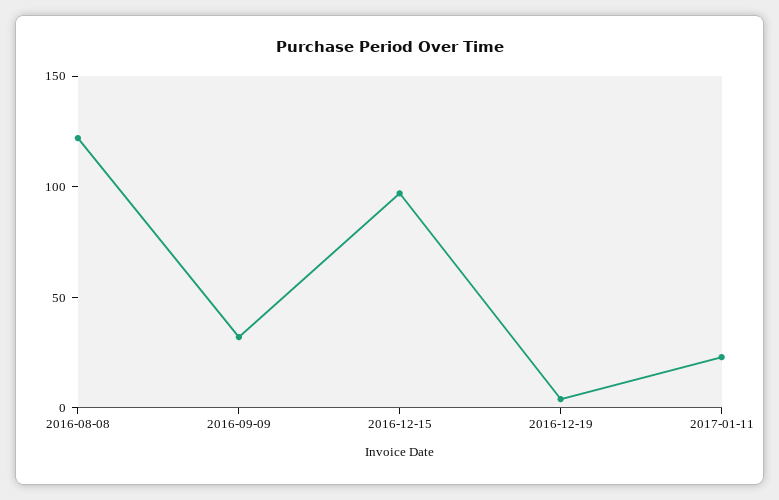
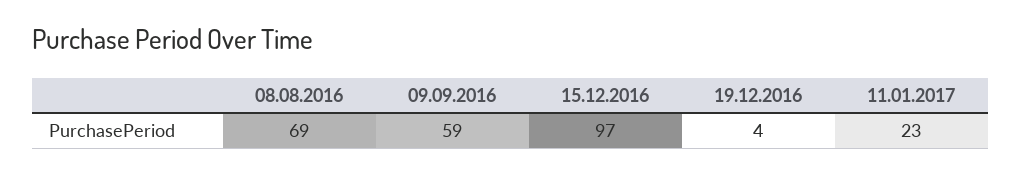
  {
-   "2016-08-08": 120,
+   "2016-08-08": 69,
-   "2016-09-09": 30,
+   "2016-09-09": 59,
    "2016-12-15": 97,
    "2016-12-19": 4,
    "2017-01-11": 23
  }

